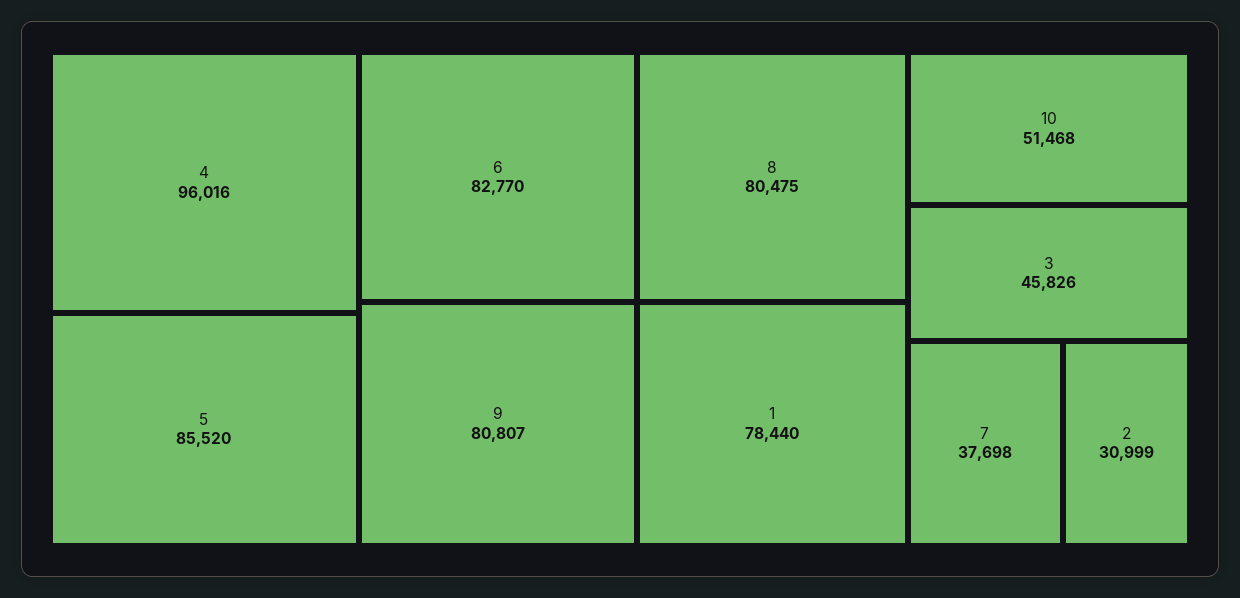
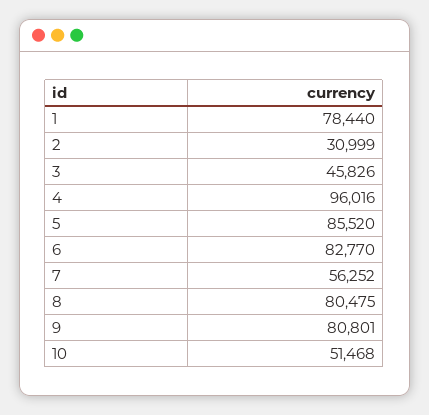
  {
    "4": 96016,
    "5": 85520,
    "6": 82770,
-   "9": 80807,
+   "9": 80801,
    "8": 80475,
    "1": 78440,
    "10": 51468,
    "3": 45826,
-   "7": 37698,
+   "7": 56252,
    "2": 30999
  }

